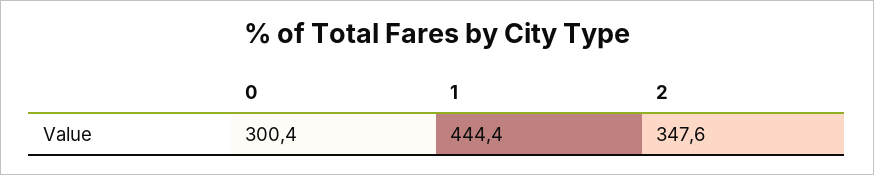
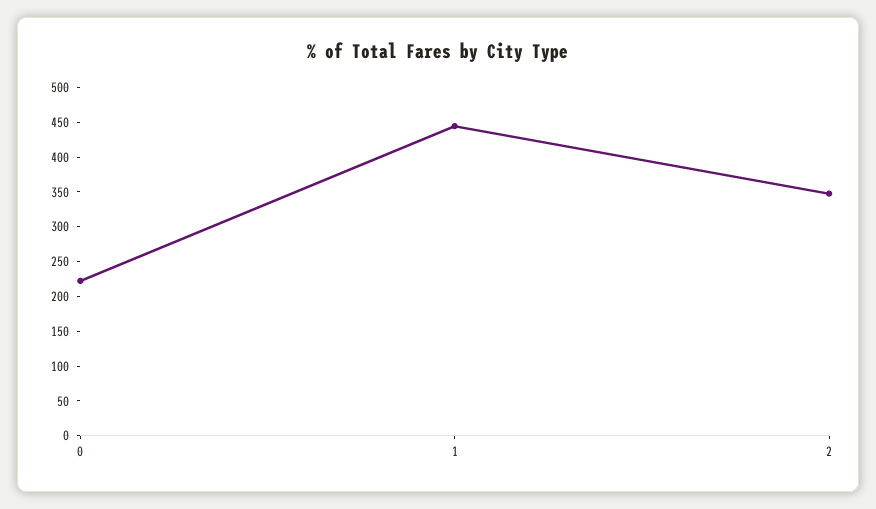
  {
-   "0": 300.4,
+   "0": 225,
    "1": 444.4,
    "2": 347.6
  }

